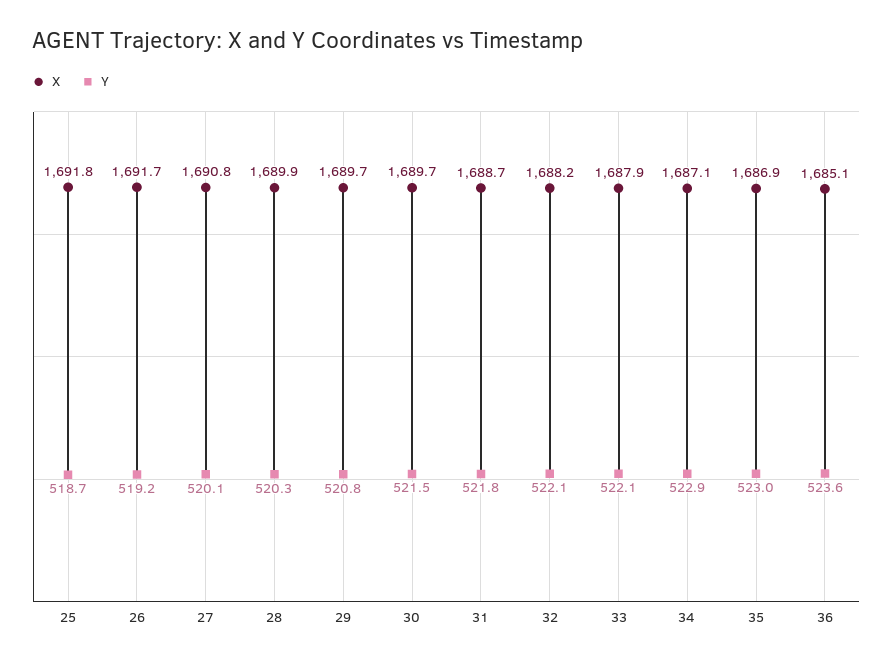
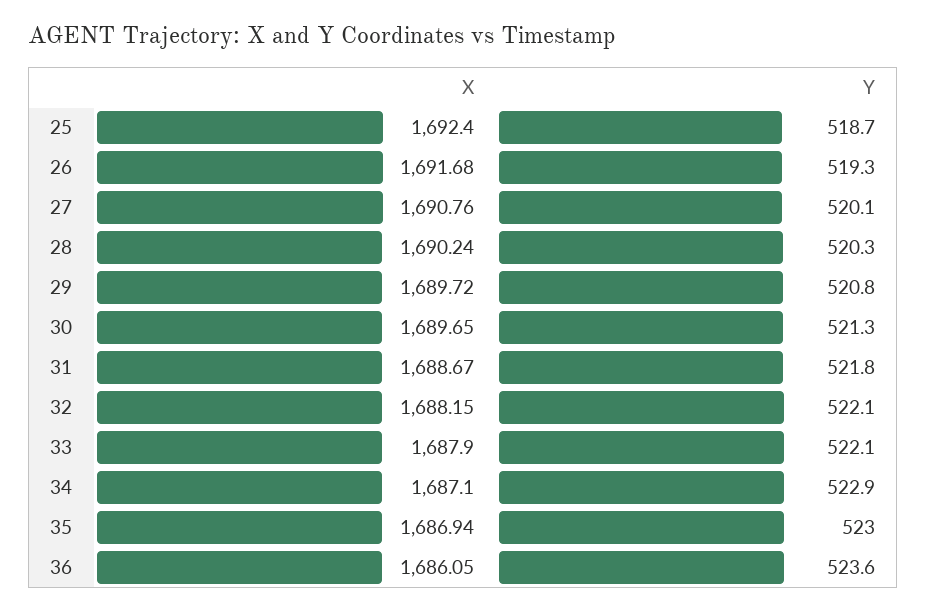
  {
    "X": {
-     "25": 1691.8,
+     "25": 1692.4,
      "26": 1691.68,
      "27": 1690.76,
-     "28": 1689.9,
+     "28": 1690.24,
      "29": 1689.72,
      "30": 1689.65,
      "31": 1688.67,
      "32": 1688.15,
      "33": 1687.9,
      "34": 1687.1,
      "35": 1686.94,
-     "36": 1685.1
+     "36": 1686.05
    },
    "Y": {
      "25": 518.7,
-     "26": 519.2,
+     "26": 519.3,
      "27": 520.1,
      "28": 520.3,
      "29": 520.8,
-     "30": 521.5,
+     "30": 521.3,
      "31": 521.8,
      "32": 522.1,
      "33": 522.1,
      "34": 522.9,
      "35": 523,
      "36": 523.6
    }
  }

